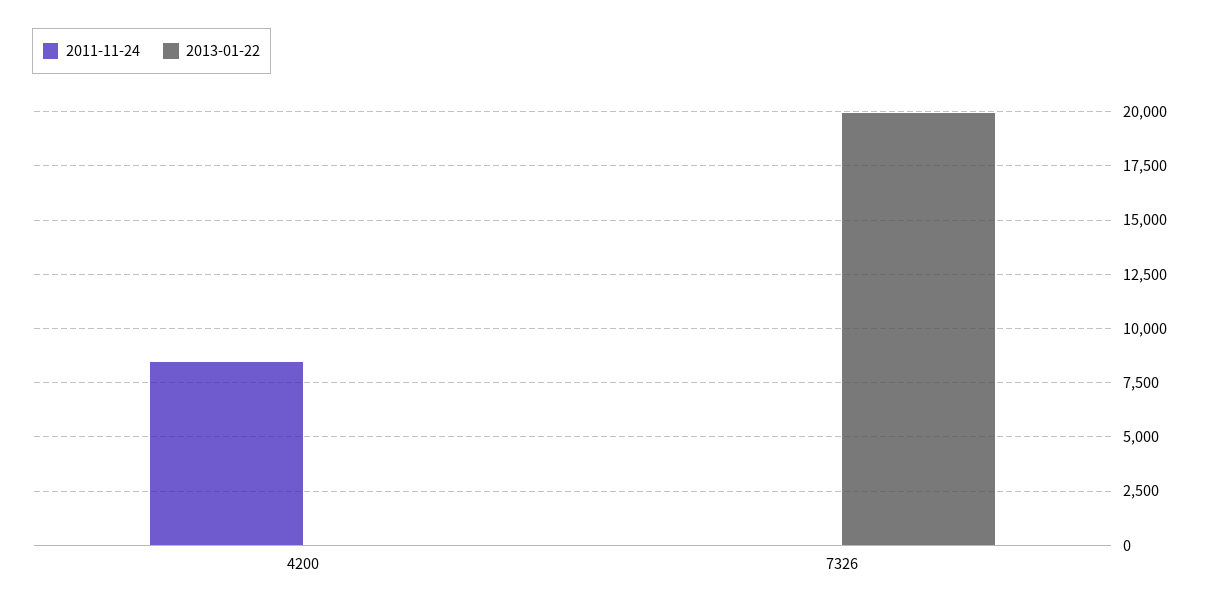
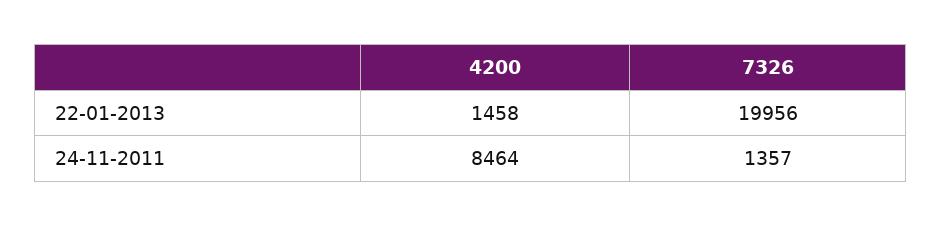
  {
    "2011-11-24": {
      "4200": 8464,
-     "7326": 0
+     "7326": 1357
    },
    "2013-01-22": {
-     "4200": 0,
+     "4200": 1458,
      "7326": 19956
    }
  }

